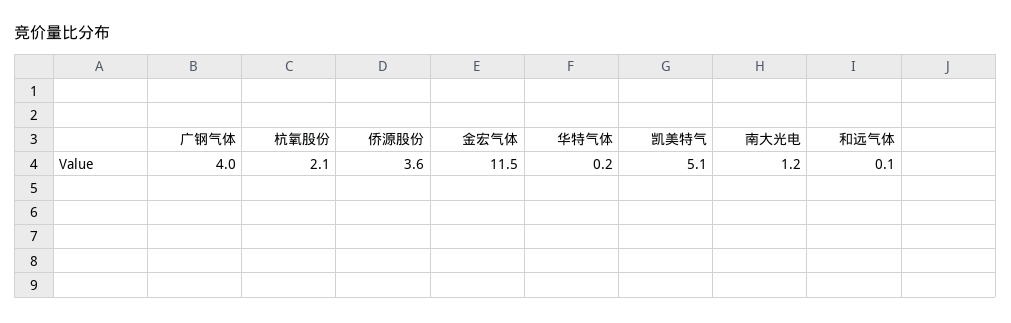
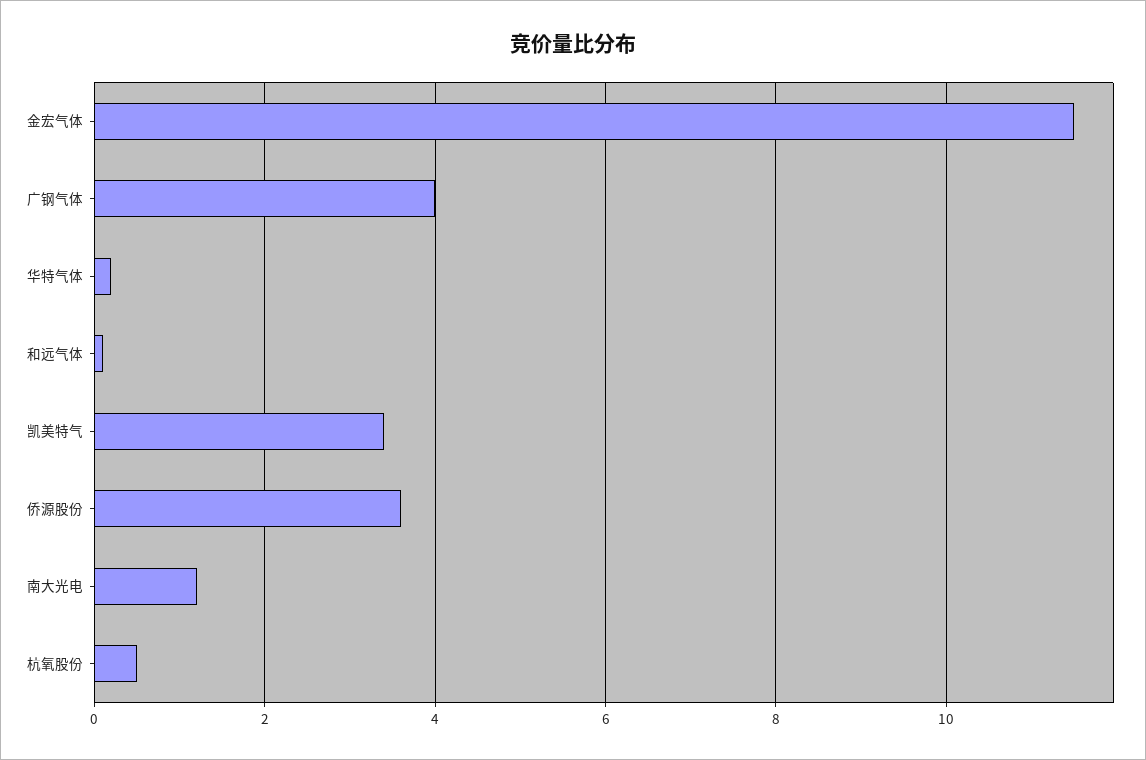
  {
    "广钢气体": 4,
-   "杭氧股份": 2.1,
+   "杭氧股份": 0.5,
    "侨源股份": 3.6,
    "金宏气体": 11.5,
    "华特气体": 0.2,
-   "凯美特气": 5.1,
+   "凯美特气": 3.5,
    "南大光电": 1.2,
    "和远气体": 0.1
  }

